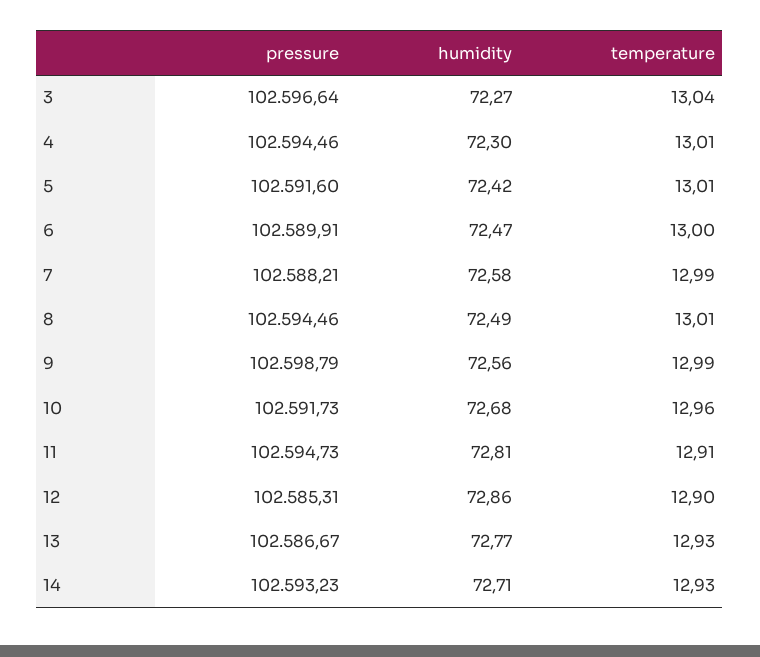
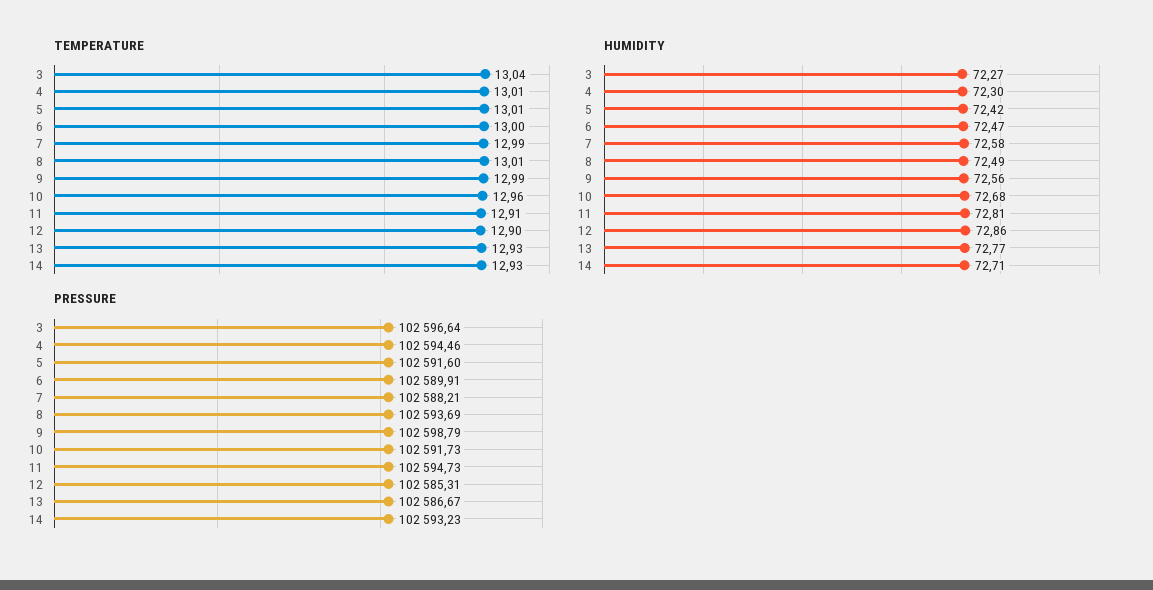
  {
    "pressure": {
      "3": 102596.64,
      "4": 102594.46,
      "5": 102591.6,
      "6": 102589.91,
      "7": 102588.21,
-     "8": 102594.46,
+     "8": 102593.69,
      "9": 102598.79,
      "10": 102591.73,
      "11": 102594.73,
      "12": 102585.31,
      "13": 102586.67,
      "14": 102593.23
    },
    "humidity": {
      "3": 72.27,
      "4": 72.3,
      "5": 72.42,
      "6": 72.47,
      "7": 72.58,
      "8": 72.49,
      "9": 72.56,
      "10": 72.68,
      "11": 72.81,
      "12": 72.86,
      "13": 72.77,
      "14": 72.71
    },
    "temperature": {
      "3": 13.04,
      "4": 13.01,
      "5": 13.01,
      "6": 13,
      "7": 12.99,
      "8": 13.01,
      "9": 12.99,
      "10": 12.96,
      "11": 12.91,
      "12": 12.9,
      "13": 12.93,
      "14": 12.93
    }
  }

